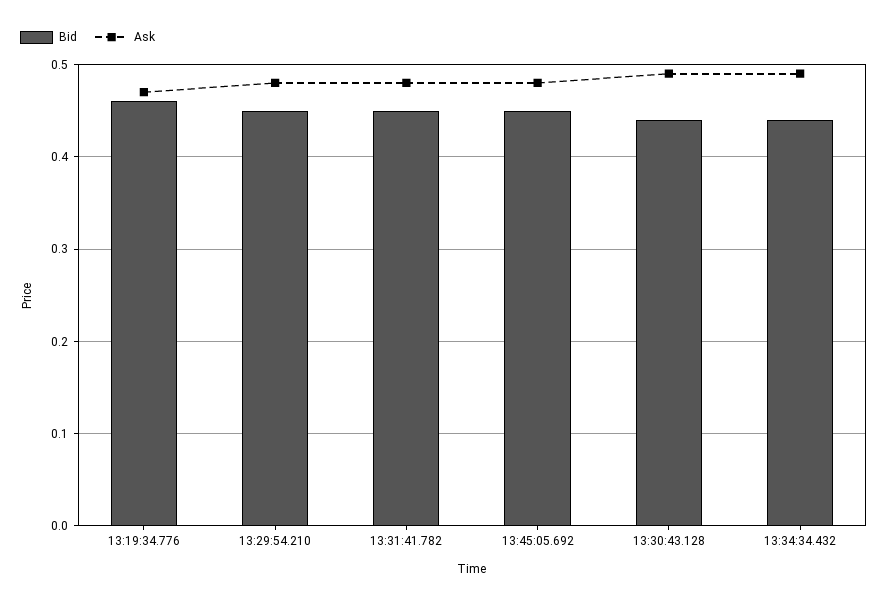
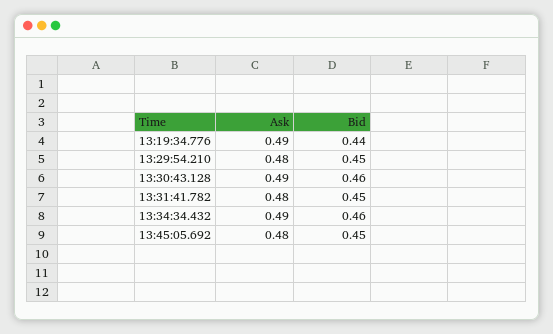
  {
    "Bid": {
-     "13:19:34.776": 0.46,
+     "13:19:34.776": 0.44,
      "13:29:54.210": 0.45,
      "13:31:41.782": 0.45,
      "13:45:05.692": 0.45,
-     "13:30:43.128": 0.44,
+     "13:30:43.128": 0.46,
-     "13:34:34.432": 0.44
+     "13:34:34.432": 0.46
    },
    "Ask": {
-     "13:19:34.776": 0.47,
+     "13:19:34.776": 0.49,
      "13:29:54.210": 0.48,
      "13:31:41.782": 0.48,
      "13:45:05.692": 0.48,
      "13:30:43.128": 0.49,
      "13:34:34.432": 0.49
    }
  }

